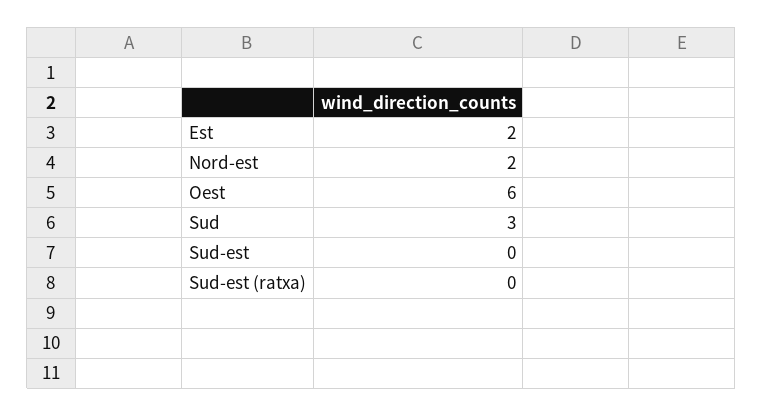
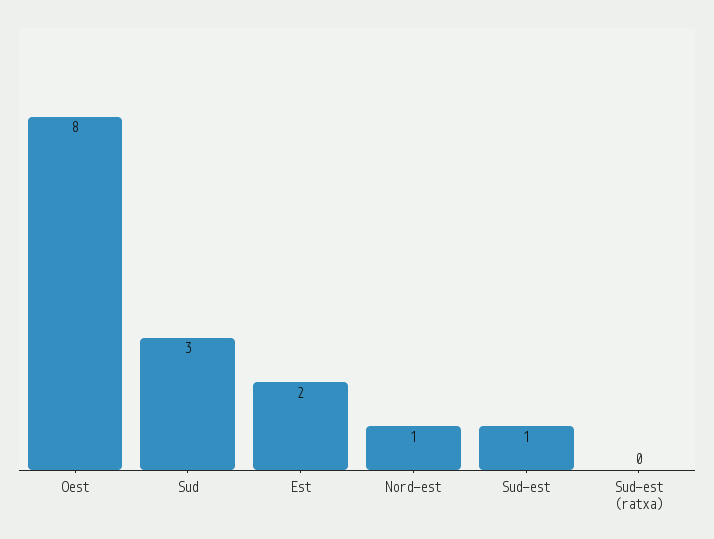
  {
    "Est": 2,
-   "Nord-est": 2,
+   "Nord-est": 1,
-   "Oest": 6,
+   "Oest": 8,
    "Sud": 3,
-   "Sud-est": 0,
+   "Sud-est": 1,
    "Sud-est (ratxa)": 0
  }

